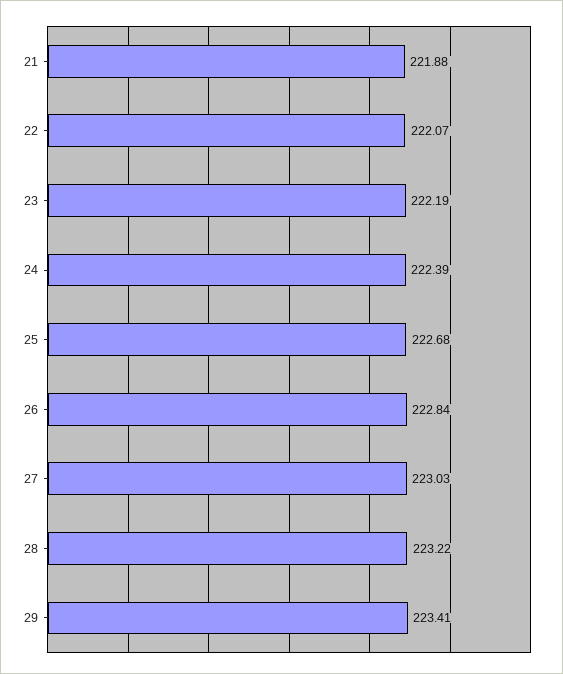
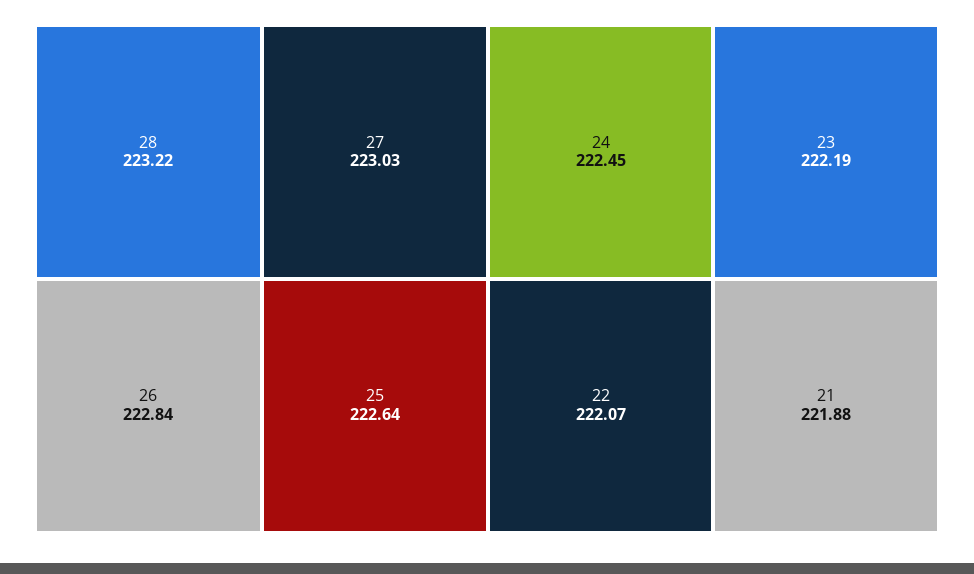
  {
    "21": 221.88,
    "22": 222.07,
    "23": 222.19,
-   "24": 222.39,
+   "24": 222.45,
-   "25": 222.68,
+   "25": 222.64,
    "26": 222.84,
    "27": 223.03,
-   "28": 223.22,
+   "28": 223.22
-   "29": 223.41
  }

